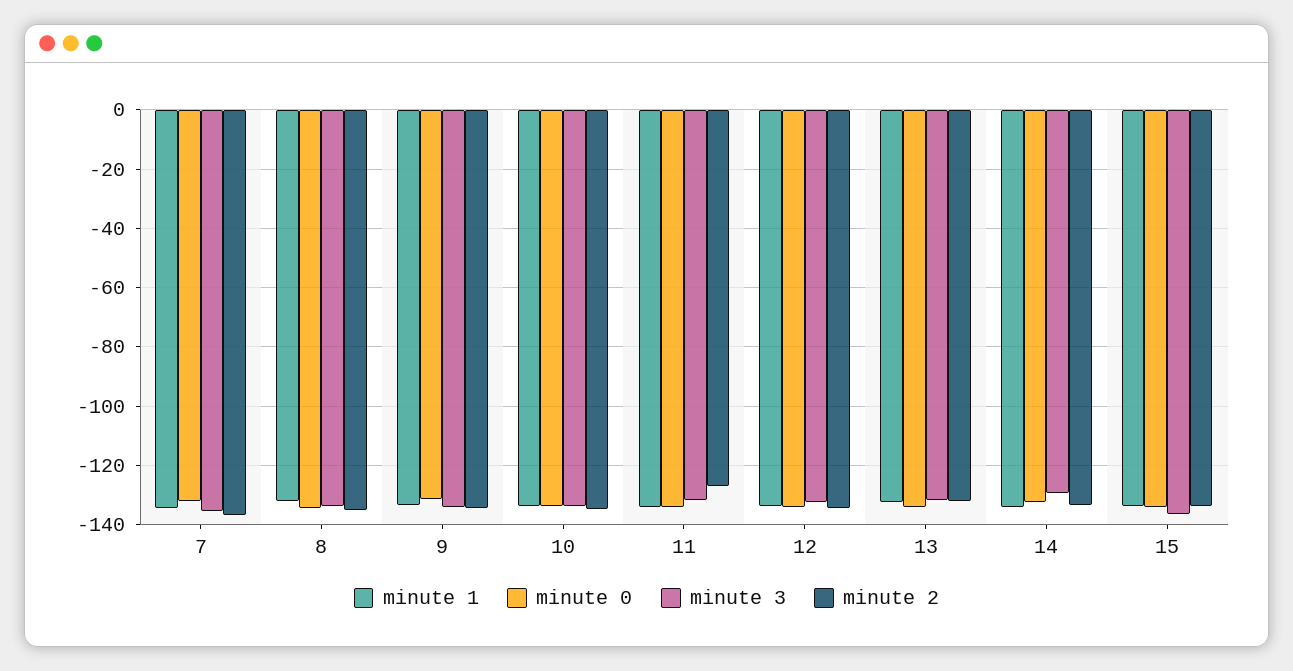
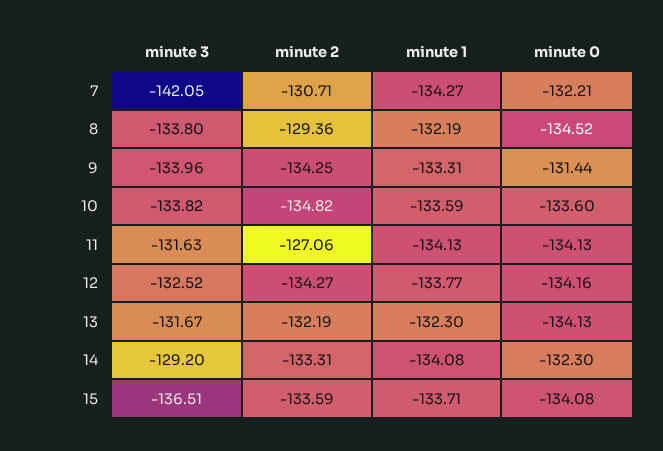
  {
    "minute 1": {
      "7": -134.27,
      "8": -132.19,
      "9": -133.31,
      "10": -133.59,
      "11": -134.13,
      "12": -133.77,
      "13": -132.3,
      "14": -134.08,
      "15": -133.71
    },
    "minute 0": {
      "7": -132.21,
      "8": -134.52,
      "9": -131.44,
      "10": -133.6,
      "11": -134.13,
      "12": -134.16,
      "13": -134.13,
      "14": -132.3,
      "15": -134.08
    },
    "minute 3": {
-     "7": -135,
+     "7": -142.05,
      "8": -133.8,
      "9": -133.96,
      "10": -133.82,
      "11": -131.63,
      "12": -132.52,
      "13": -131.67,
      "14": -129.2,
      "15": -136.51
    },
    "minute 2": {
-     "7": -137.5,
+     "7": -130.71,
-     "8": -135,
+     "8": -129.36,
      "9": -134.25,
      "10": -134.82,
      "11": -127.06,
      "12": -134.27,
      "13": -132.19,
      "14": -133.31,
      "15": -133.59
    }
  }

